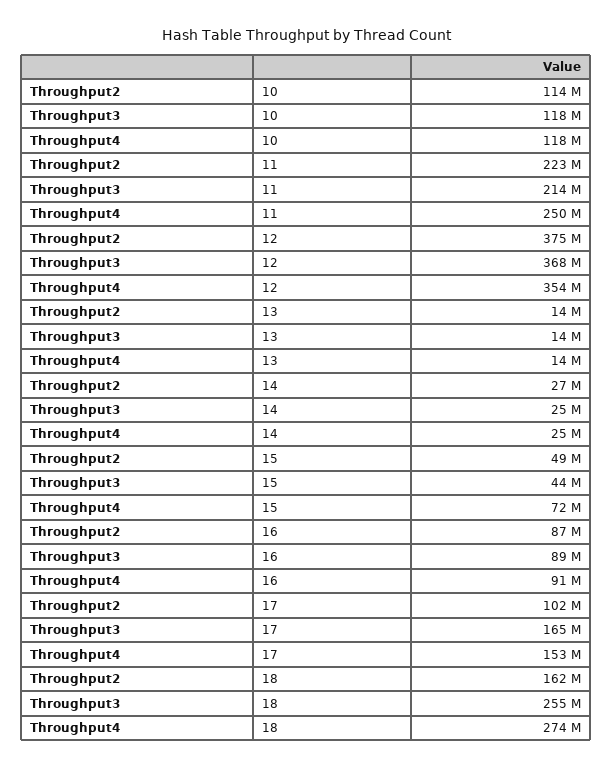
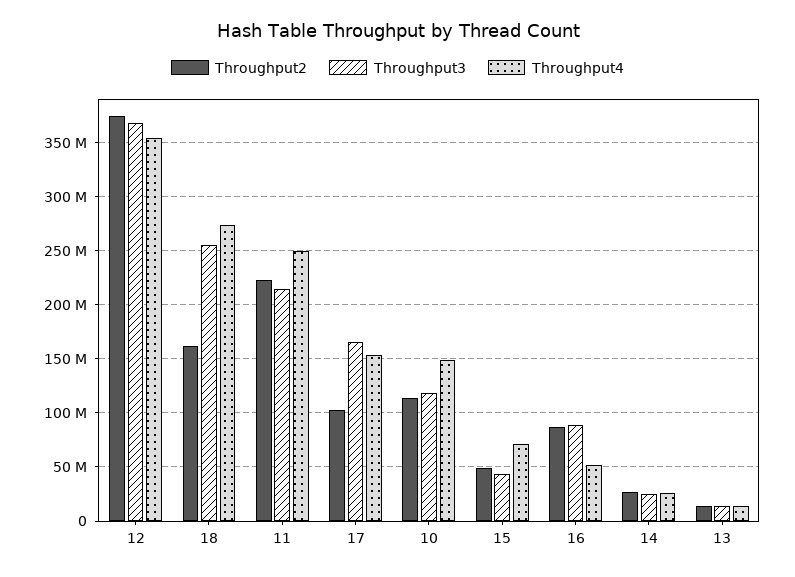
  {
    "Throughput2": {
      "10": 114000000,
      "11": 223000000,
      "12": 375000000,
      "13": 14000000,
      "14": 27000000,
      "15": 49000000,
      "16": 87000000,
      "17": 102000000,
      "18": 162000000
    },
    "Throughput3": {
      "10": 118000000,
      "11": 214000000,
      "12": 368000000,
      "13": 14000000,
      "14": 25000000,
      "15": 44000000,
      "16": 89000000,
      "17": 165000000,
      "18": 255000000
    },
    "Throughput4": {
-     "10": 118000000,
+     "10": 150000000,
      "11": 250000000,
      "12": 354000000,
      "13": 14000000,
      "14": 25000000,
      "15": 72000000,
-     "16": 91000000,
+     "16": 50000000,
      "17": 153000000,
      "18": 274000000
    }
  }

